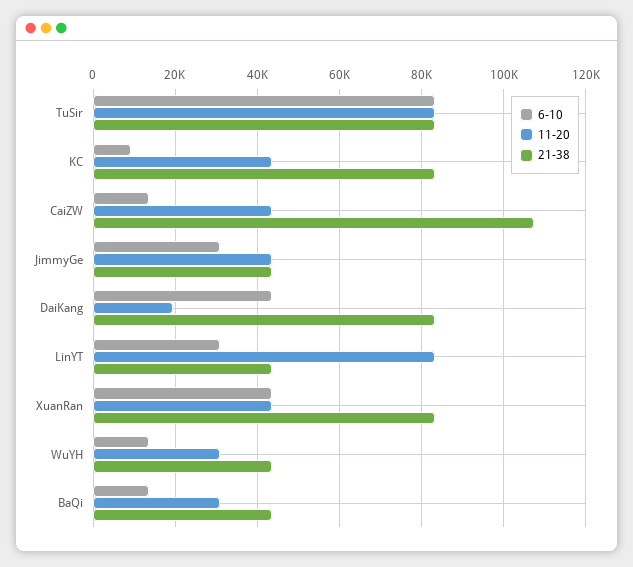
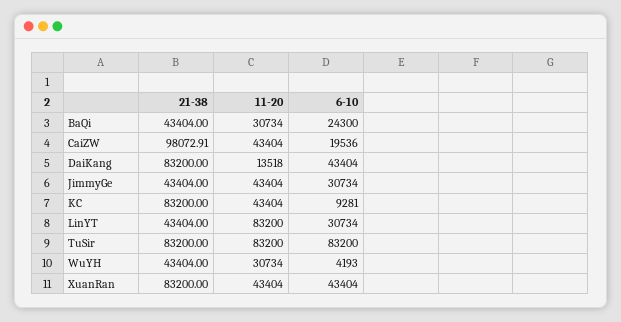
  {
    "6-10": {
      "TuSir": 83200,
      "KC": 9281,
-     "CaiZW": 14000,
+     "CaiZW": 19536,
      "JimmyGe": 30734,
      "DaiKang": 43404,
      "LinYT": 30734,
      "XuanRan": 43404,
-     "WuYH": 14000,
+     "WuYH": 4193,
-     "BaQi": 14000
+     "BaQi": 24300
    },
    "11-20": {
      "TuSir": 83200,
      "KC": 43404,
      "CaiZW": 43404,
      "JimmyGe": 43404,
-     "DaiKang": 20000,
+     "DaiKang": 13518,
      "LinYT": 83200,
      "XuanRan": 43404,
      "WuYH": 30734,
      "BaQi": 30734
    },
    "21-38": {
      "TuSir": 83200,
      "KC": 83200,
-     "CaiZW": 108000,
+     "CaiZW": 98072.91,
      "JimmyGe": 43404,
      "DaiKang": 83200,
      "LinYT": 43404,
      "XuanRan": 83200,
      "WuYH": 43404,
      "BaQi": 43404
    }
  }

